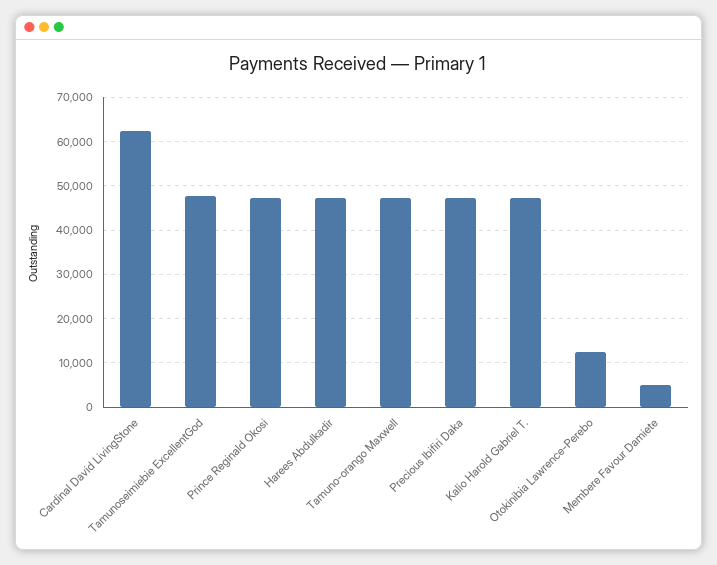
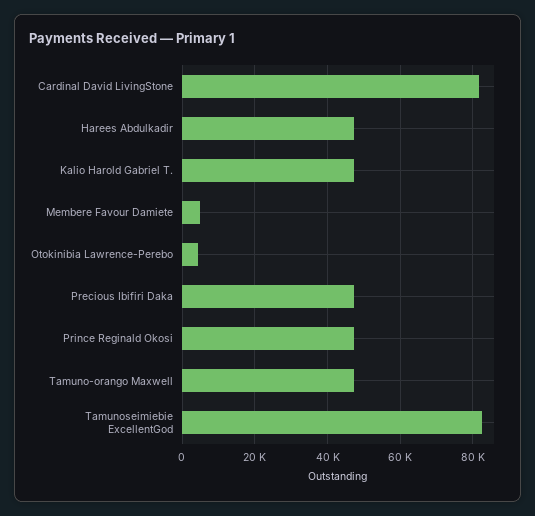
  {
-   "Cardinal David LivingStone": 62000,
+   "Cardinal David LivingStone": 82000,
-   "Tamunoseimiebie ExcellentGod": 48000,
+   "Tamunoseimiebie ExcellentGod": 82000,
    "Prince Reginald Okosi": 48000,
    "Harees Abdulkadir": 48000,
    "Tamuno-orango Maxwell": 48000,
    "Precious Ibifiri Daka": 48000,
    "Kalio Harold Gabriel T.": 48000,
-   "Otokinibia Lawrence-Perebo": 12000,
+   "Otokinibia Lawrence-Perebo": 4000,
    "Membere Favour Damiete": 6000
  }

